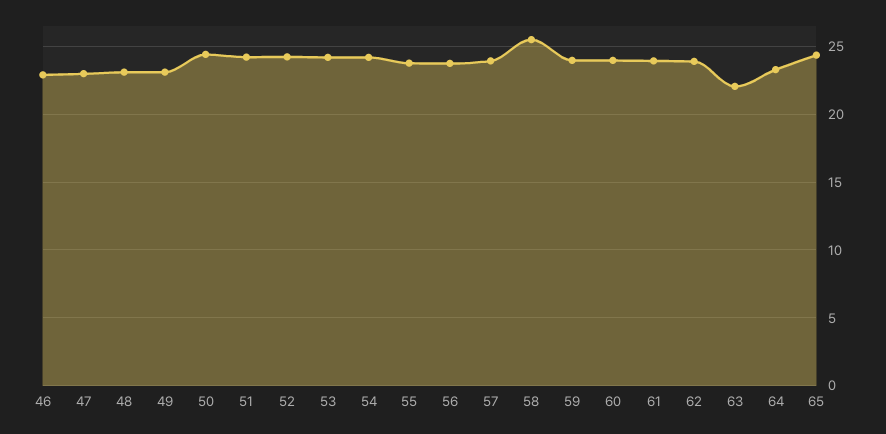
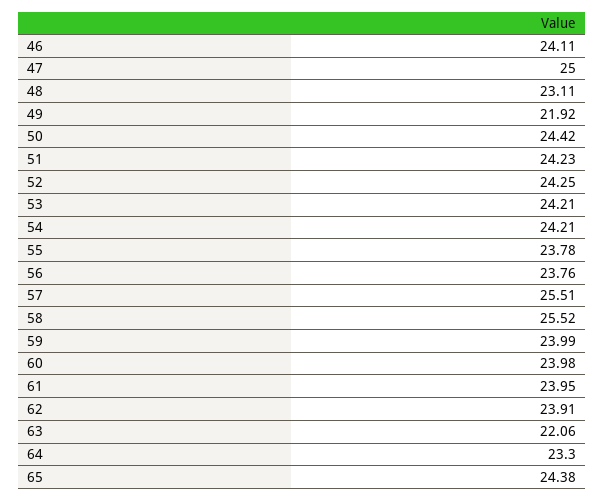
  {
-   "46": 23,
+   "46": 24.11,
-   "47": 23,
+   "47": 25,
    "48": 23.11,
-   "49": 23,
+   "49": 21.92,
    "50": 24.42,
    "51": 24.23,
    "52": 24.25,
    "53": 24.21,
    "54": 24.21,
    "55": 23.78,
    "56": 23.76,
-   "57": 24,
+   "57": 25.51,
    "58": 25.52,
    "59": 23.99,
    "60": 23.98,
    "61": 23.95,
    "62": 23.91,
    "63": 22.06,
    "64": 23.3,
    "65": 24.38
  }

